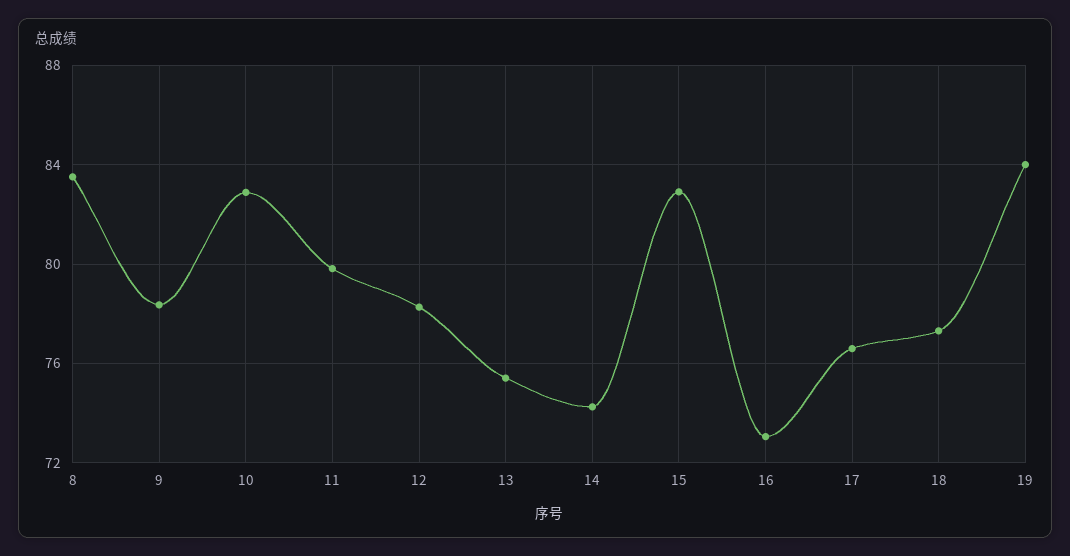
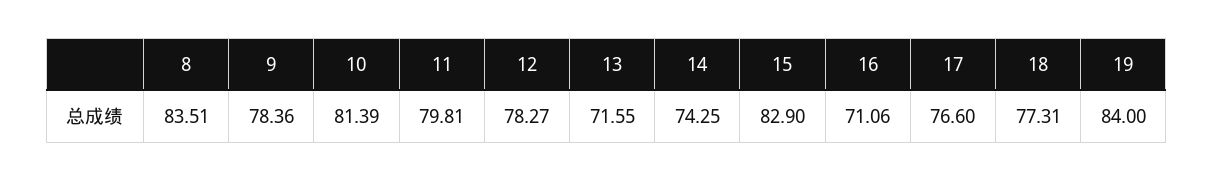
  {
    "8": 83.51,
    "9": 78.36,
-   "10": 83,
+   "10": 81.39,
    "11": 79.81,
    "12": 78.27,
-   "13": 75.5,
+   "13": 71.55,
    "14": 74.25,
    "15": 82.9,
-   "16": 73,
+   "16": 71.06,
    "17": 76.6,
    "18": 77.31,
    "19": 84
  }

